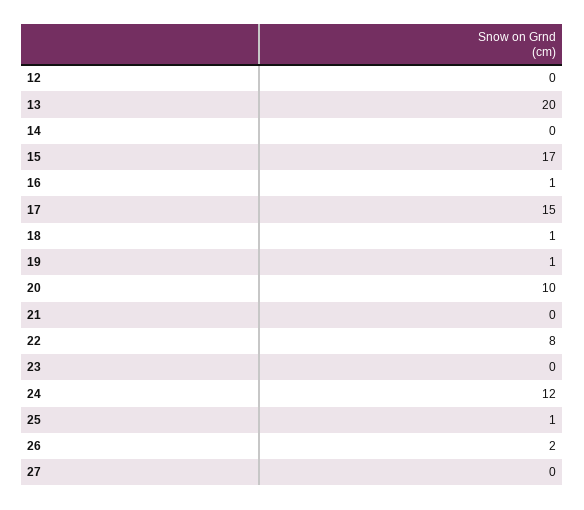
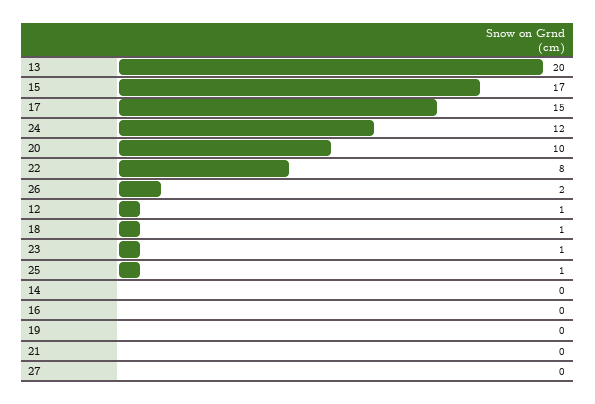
  {
-   "12": 0,
+   "12": 1,
    "13": 20,
    "14": 0,
    "15": 17,
-   "16": 1,
+   "16": 0,
    "17": 15,
    "18": 1,
-   "19": 1,
+   "19": 0,
    "20": 10,
    "21": 0,
    "22": 8,
-   "23": 0,
+   "23": 1,
    "24": 12,
    "25": 1,
    "26": 2,
    "27": 0
  }

